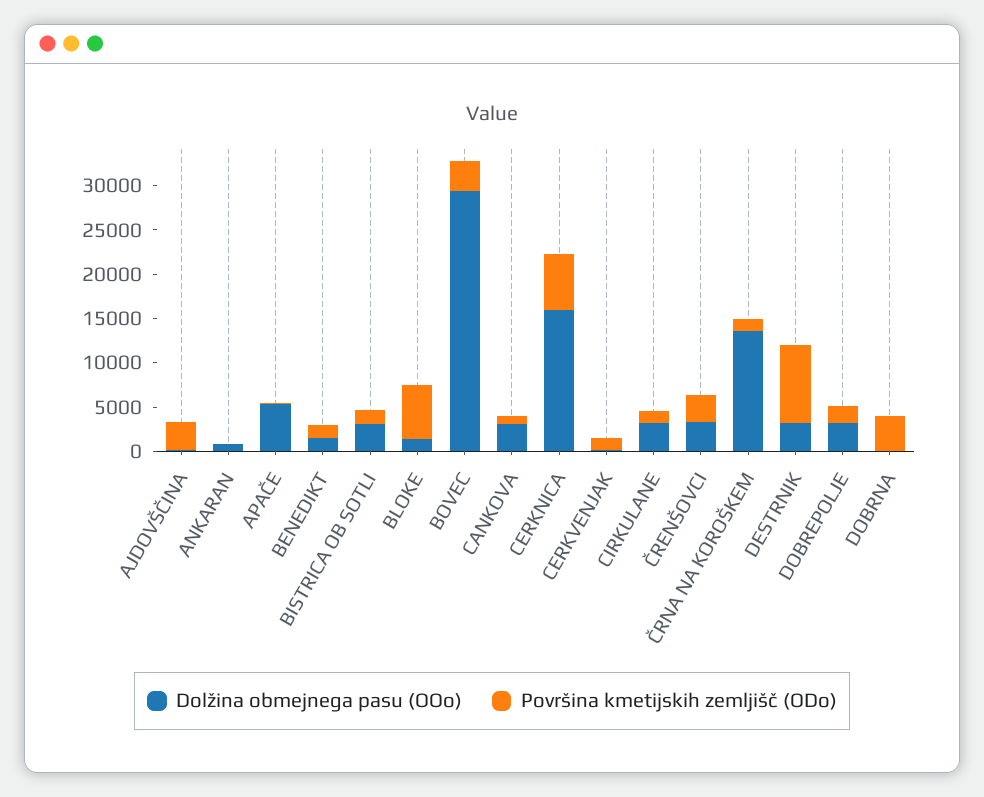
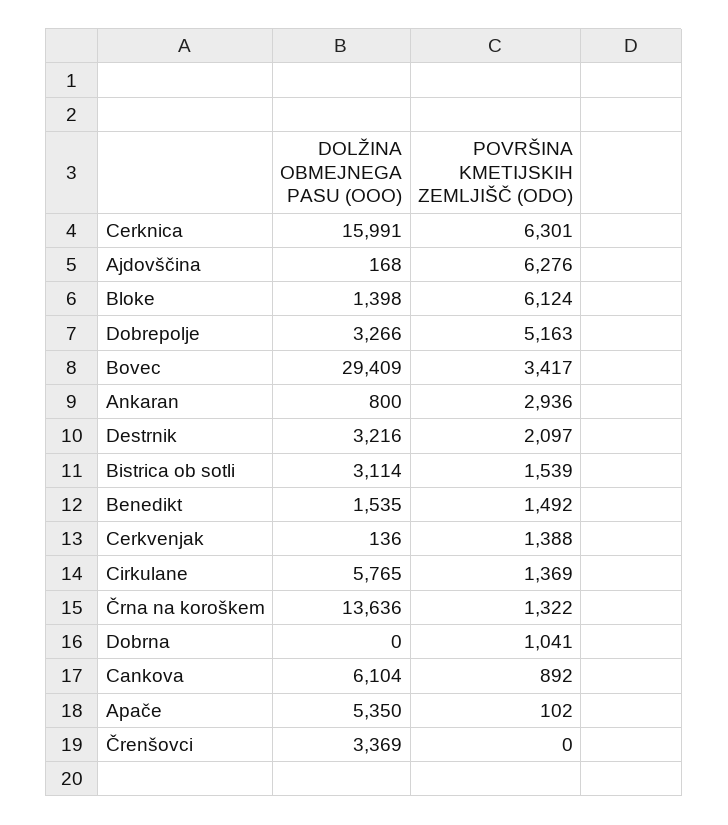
  {
    "Dolžina obmejnega pasu (OOo)": {
      "AJDOVŠČINA": 168,
      "ANKARAN": 800,
      "APAČE": 5350,
      "BENEDIKT": 1535,
      "BISTRICA OB SOTLI": 3114,
      "BLOKE": 1398,
      "BOVEC": 29409,
-     "CANKOVA": 3000,
+     "CANKOVA": 6104,
      "CERKNICA": 15991,
      "CERKVENJAK": 136,
-     "CIRKULANE": 3000,
+     "CIRKULANE": 5765,
      "ČRENŠOVCI": 3369,
      "ČRNA NA KOROŠKEM": 13636,
      "DESTRNIK": 3216,
      "DOBREPOLJE": 3266,
      "DOBRNA": 0
    },
    "Površina kmetijskih zemljišč (ODo)": {
-     "AJDOVŠČINA": 3000,
+     "AJDOVŠČINA": 6276,
-     "ANKARAN": 0,
+     "ANKARAN": 2936,
      "APAČE": 102,
      "BENEDIKT": 1492,
      "BISTRICA OB SOTLI": 1539,
      "BLOKE": 6124,
      "BOVEC": 3417,
      "CANKOVA": 892,
      "CERKNICA": 6301,
      "CERKVENJAK": 1388,
      "CIRKULANE": 1369,
-     "ČRENŠOVCI": 3000,
+     "ČRENŠOVCI": 0,
      "ČRNA NA KOROŠKEM": 1322,
-     "DESTRNIK": 9000,
+     "DESTRNIK": 2097,
-     "DOBREPOLJE": 2000,
+     "DOBREPOLJE": 5163,
-     "DOBRNA": 4000
+     "DOBRNA": 1041
    }
  }

